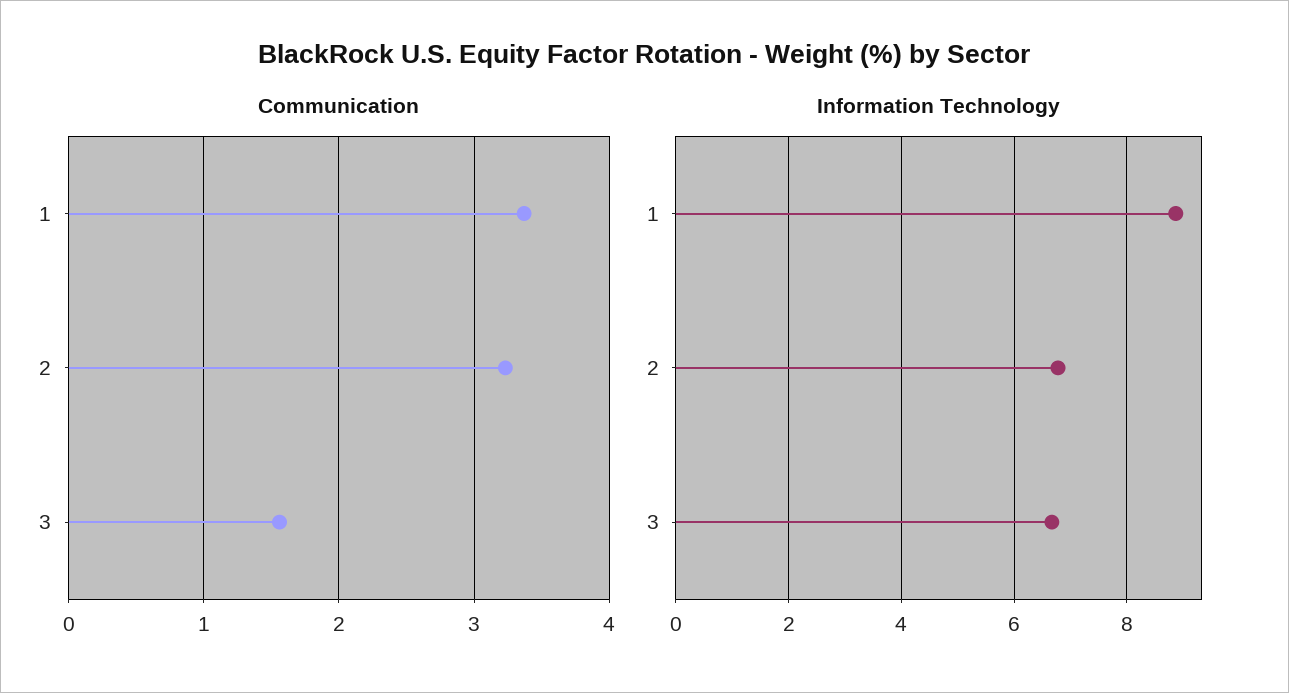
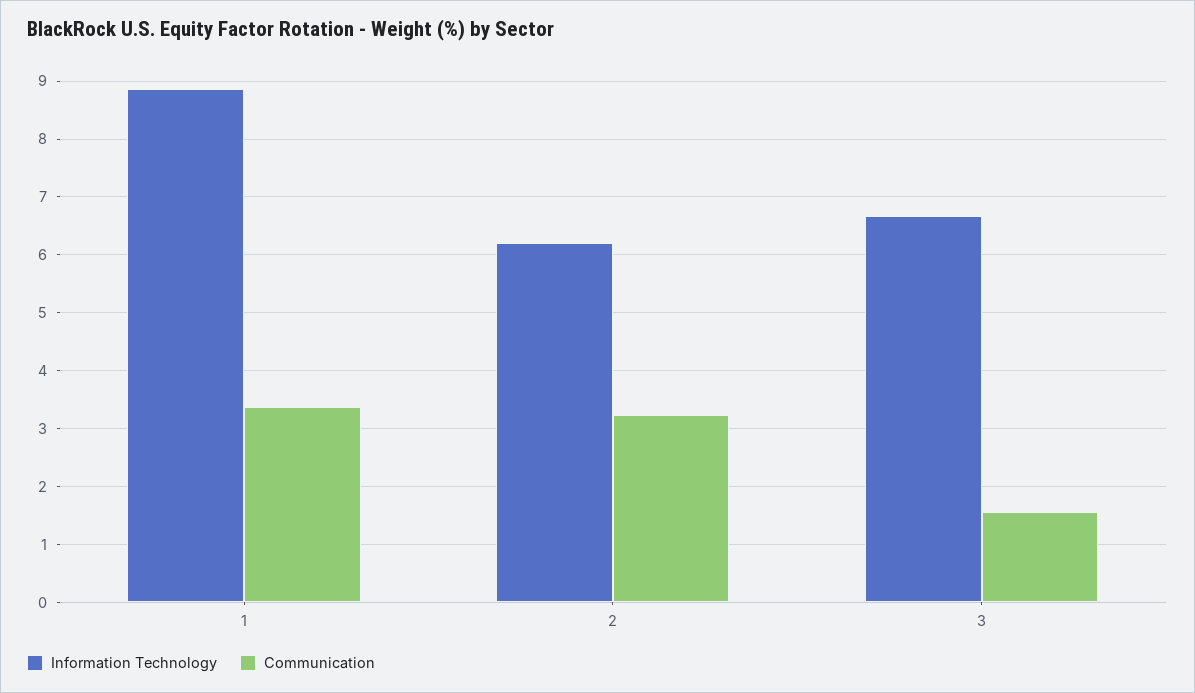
  {
    "Communication": {
      "1": 3.4,
      "2": 3.2,
      "3": 1.6
    },
    "Information Technology": {
      "1": 8.8,
-     "2": 6.8,
+     "2": 6.2,
      "3": 6.6
    }
  }

